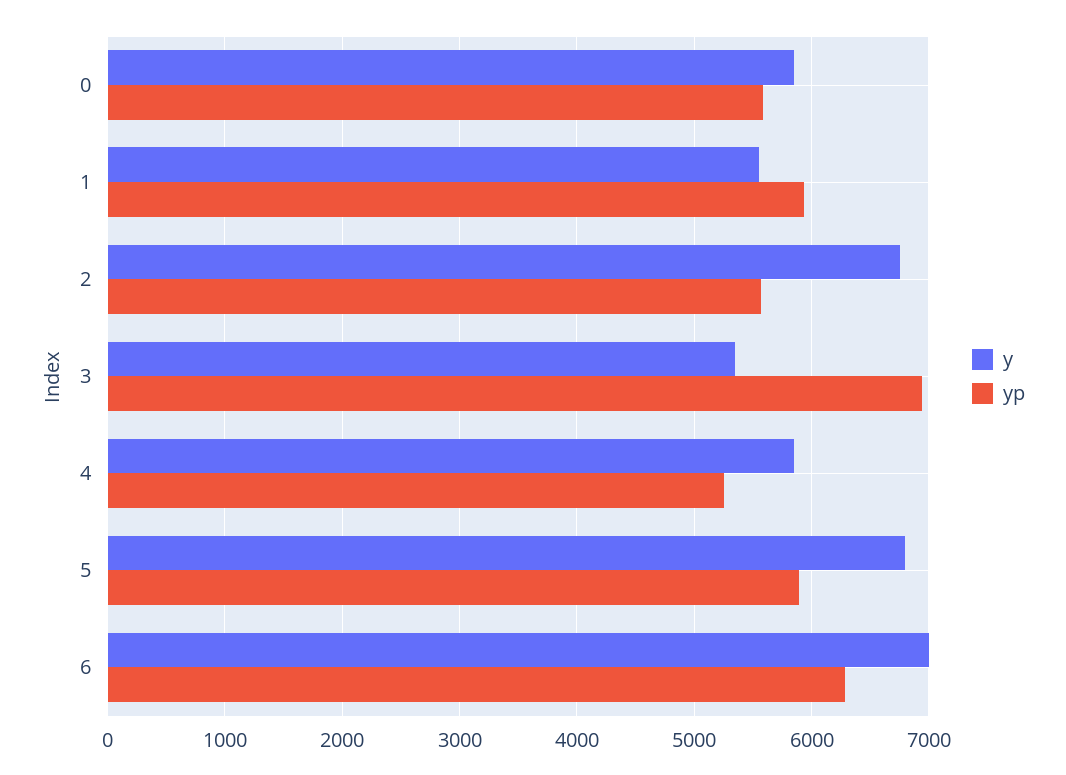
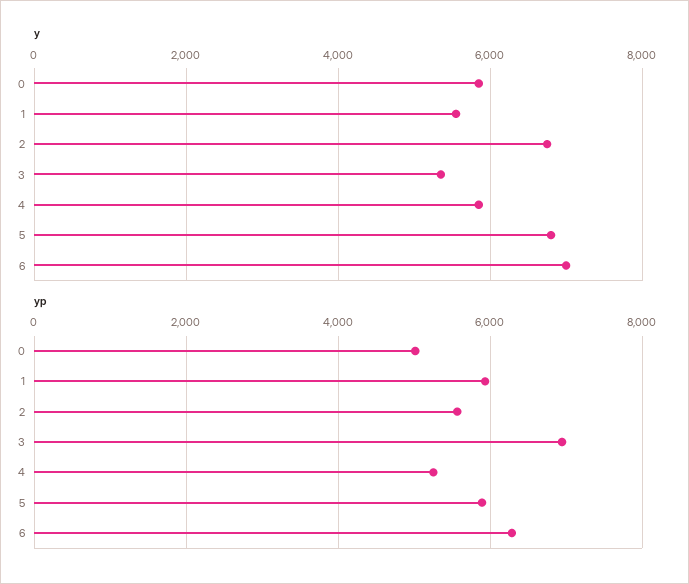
  {
    "y": {
      "0": 5900,
      "1": 5600,
      "2": 6800,
      "3": 5400,
      "4": 5900,
      "5": 6800,
      "6": 7000
    },
    "yp": {
-     "0": 5600,
+     "0": 5000,
      "1": 5900,
      "2": 5600,
      "3": 6900,
      "4": 5300,
      "5": 5900,
      "6": 6300
    }
  }

